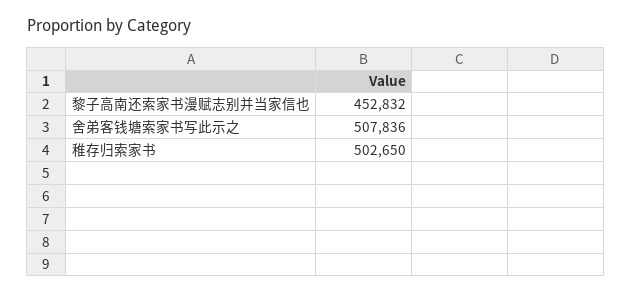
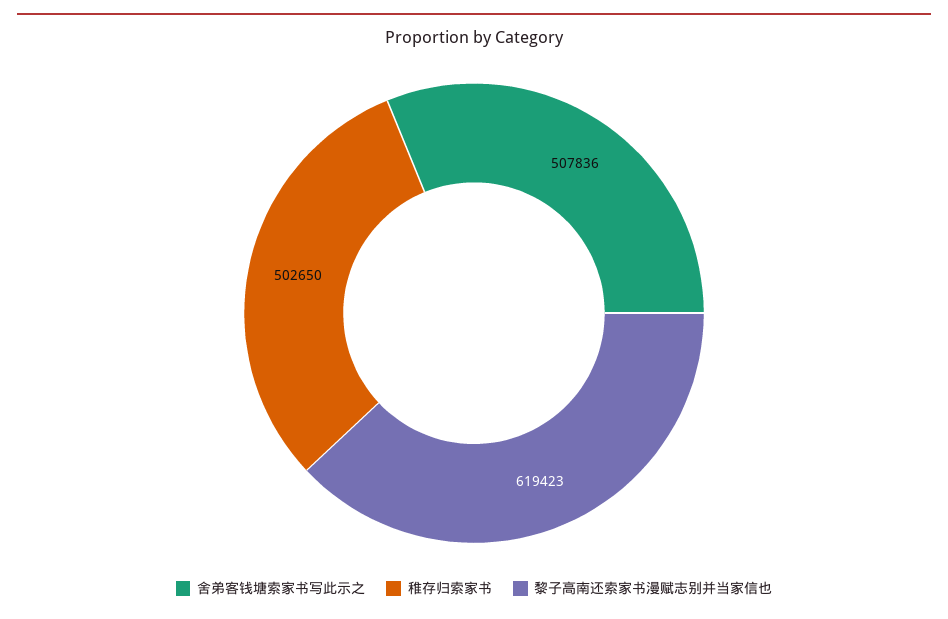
  {
-   "黎子高南还索家书漫赋志别并当家信也": 452832,
+   "黎子高南还索家书漫赋志别并当家信也": 619423,
    "舍弟客钱塘索家书写此示之": 507836,
    "稚存归索家书": 502650
  }

